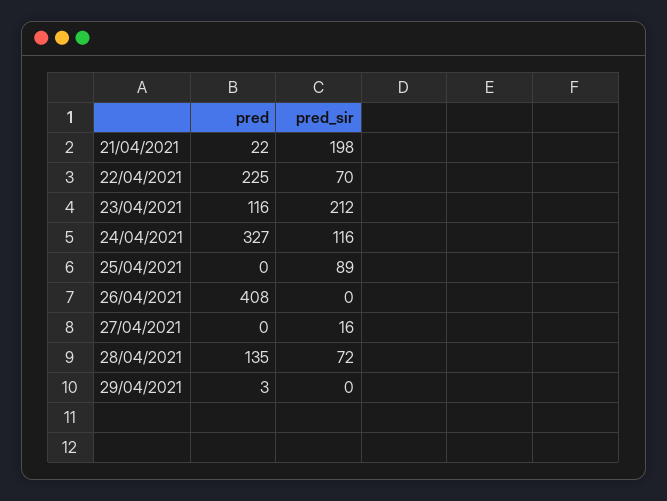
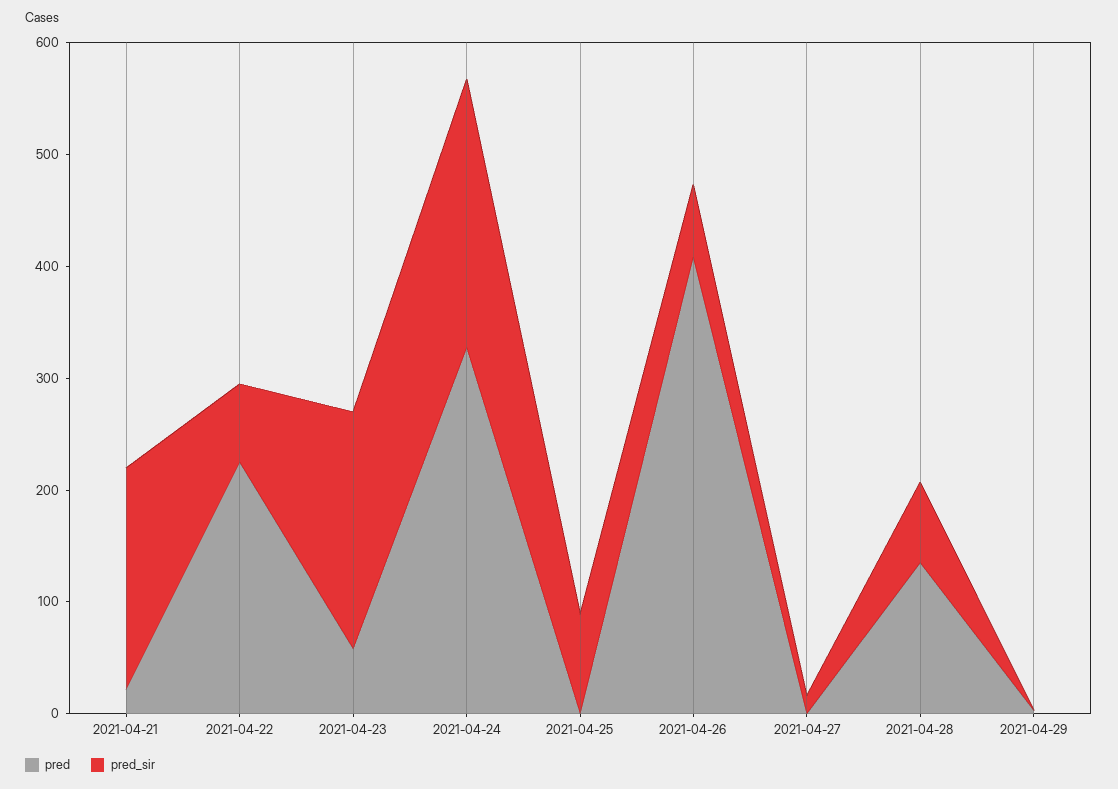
  {
    "pred": {
      "21/04/2021": 22,
      "22/04/2021": 225,
-     "23/04/2021": 116,
+     "23/04/2021": 60,
      "24/04/2021": 327,
      "25/04/2021": 0,
      "26/04/2021": 408,
      "27/04/2021": 0,
      "28/04/2021": 135,
      "29/04/2021": 3
    },
    "pred_sir": {
      "21/04/2021": 198,
      "22/04/2021": 70,
      "23/04/2021": 212,
-     "24/04/2021": 116,
+     "24/04/2021": 240,
      "25/04/2021": 89,
-     "26/04/2021": 0,
+     "26/04/2021": 60,
      "27/04/2021": 16,
      "28/04/2021": 72,
      "29/04/2021": 0
    }
  }

